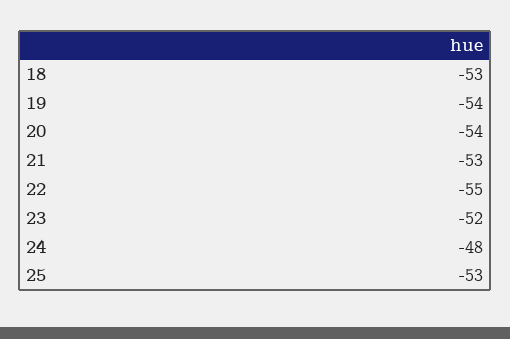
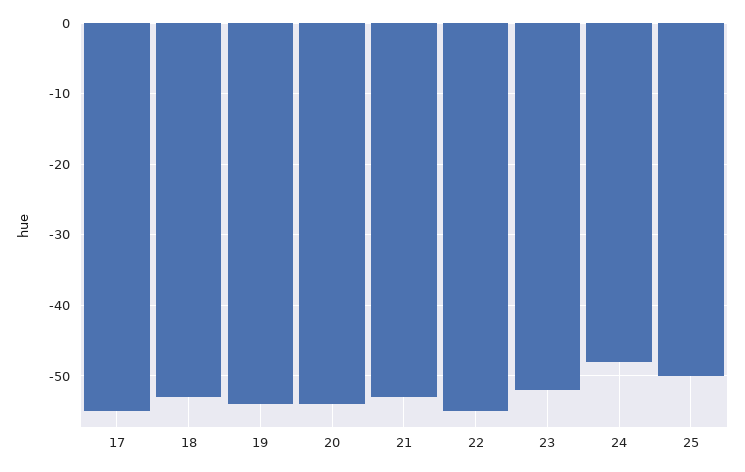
  {
    "18": -53,
    "19": -54,
    "20": -54,
    "21": -53,
    "22": -55,
    "23": -52,
    "24": -48,
-   "25": -53
+   "25": -50,
+   "17": -55
  }

